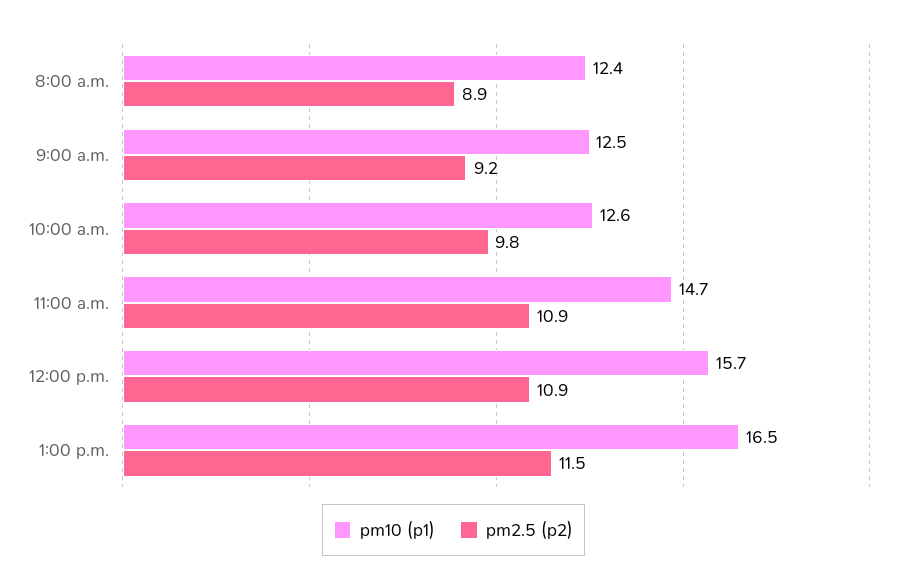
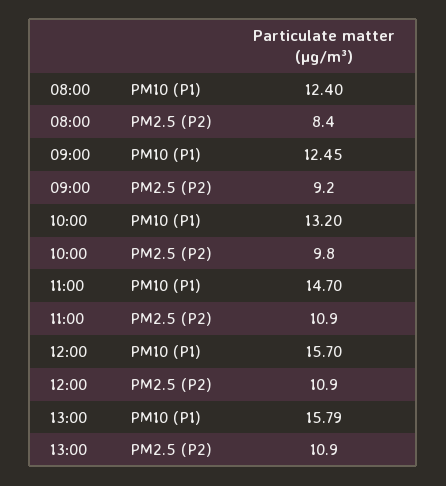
  {
    "pm10 (p1)": {
      "8:00 a.m.": 12.4,
      "9:00 a.m.": 12.45,
-     "10:00 a.m.": 12.6,
+     "10:00 a.m.": 13.2,
      "11:00 a.m.": 14.7,
      "12:00 p.m.": 15.7,
-     "1:00 p.m.": 16.5
+     "1:00 p.m.": 15.79
    },
    "pm2.5 (p2)": {
-     "8:00 a.m.": 8.9,
+     "8:00 a.m.": 8.4,
      "9:00 a.m.": 9.2,
      "10:00 a.m.": 9.8,
      "11:00 a.m.": 10.9,
      "12:00 p.m.": 10.9,
-     "1:00 p.m.": 11.5
+     "1:00 p.m.": 10.9
    }
  }

